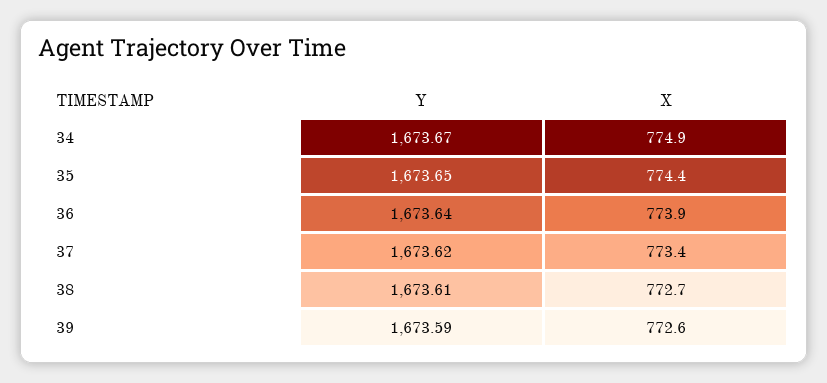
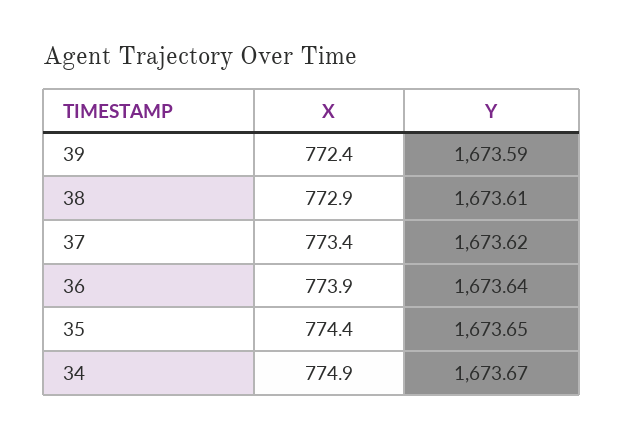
  {
    "Y": {
      "34": 1673.67,
      "35": 1673.65,
      "36": 1673.64,
      "37": 1673.62,
      "38": 1673.61,
      "39": 1673.59
    },
    "X": {
      "34": 774.9,
      "35": 774.4,
      "36": 773.9,
      "37": 773.4,
-     "38": 772.7,
+     "38": 772.9,
-     "39": 772.6
+     "39": 772.4
    }
  }

